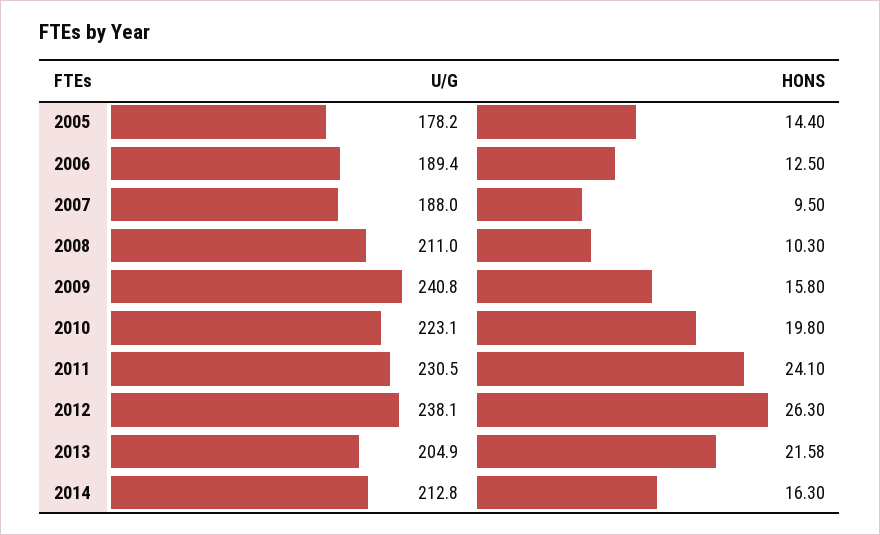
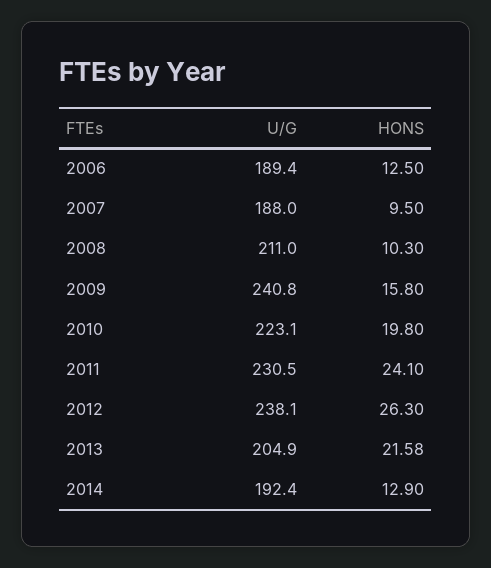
  {
    "U/G": {
-     "2005": 178.2,
      "2006": 189.4,
      "2007": 188,
      "2008": 211,
      "2009": 240.8,
      "2010": 223.1,
      "2011": 230.5,
      "2012": 238.1,
      "2013": 204.9,
-     "2014": 212.8
+     "2014": 192.4
    },
    "HONS": {
-     "2005": 14.4,
      "2006": 12.5,
      "2007": 9.5,
      "2008": 10.3,
      "2009": 15.8,
      "2010": 19.8,
      "2011": 24.1,
      "2012": 26.3,
      "2013": 21.58,
-     "2014": 16.3
+     "2014": 12.9
    }
  }

